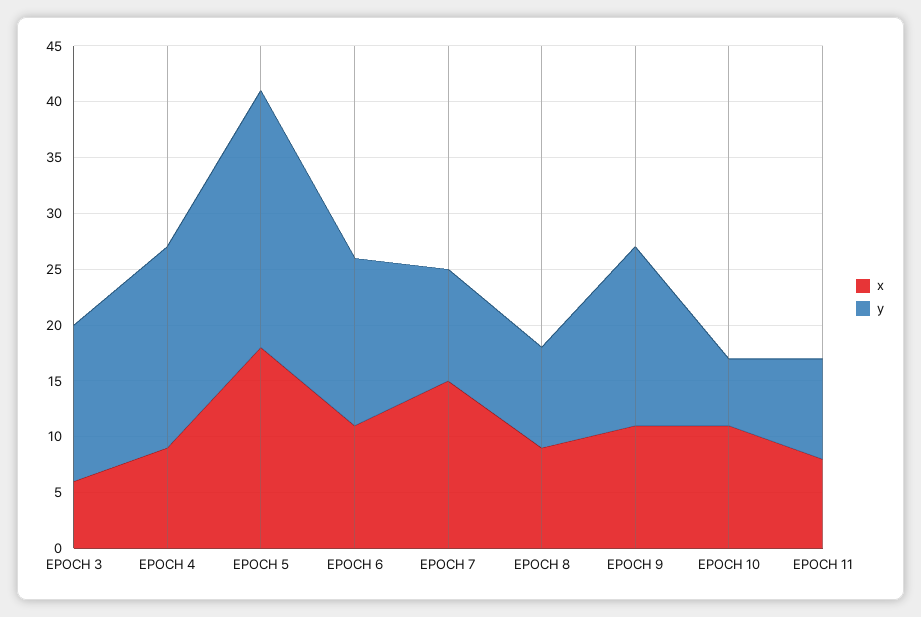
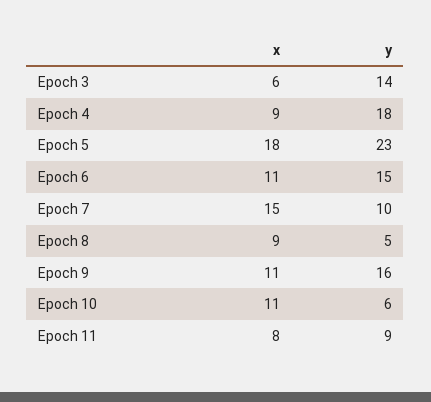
  {
    "x": {
      "EPOCH 3": 6,
      "EPOCH 4": 9,
      "EPOCH 5": 18,
      "EPOCH 6": 11,
      "EPOCH 7": 15,
      "EPOCH 8": 9,
      "EPOCH 9": 11,
      "EPOCH 10": 11,
      "EPOCH 11": 8
    },
    "y": {
      "EPOCH 3": 14,
      "EPOCH 4": 18,
      "EPOCH 5": 23,
      "EPOCH 6": 15,
      "EPOCH 7": 10,
-     "EPOCH 8": 9,
+     "EPOCH 8": 5,
      "EPOCH 9": 16,
      "EPOCH 10": 6,
      "EPOCH 11": 9
    }
  }

